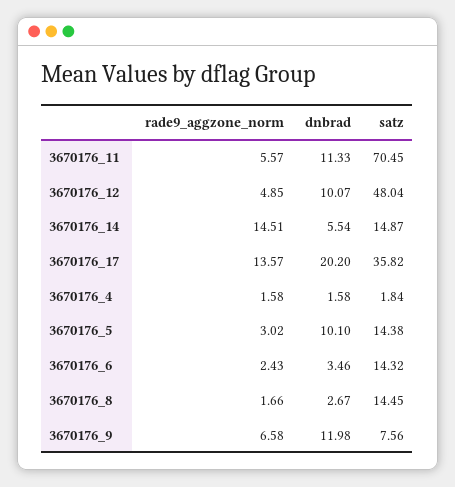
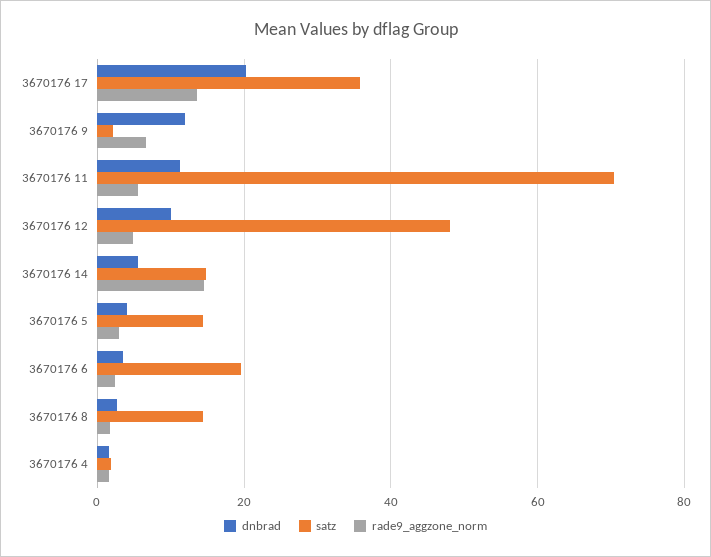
  {
    "rade9_aggzone_norm": {
      "3670176_11": 5.57,
      "3670176_12": 4.85,
      "3670176_14": 14.51,
      "3670176_17": 13.57,
      "3670176_4": 1.58,
      "3670176_5": 3.02,
      "3670176_6": 2.43,
      "3670176_8": 1.66,
      "3670176_9": 6.58
    },
    "dnbrad": {
      "3670176_11": 11.33,
      "3670176_12": 10.07,
      "3670176_14": 5.54,
      "3670176_17": 20.2,
      "3670176_4": 1.58,
-     "3670176_5": 10.1,
+     "3670176_5": 4,
      "3670176_6": 3.46,
      "3670176_8": 2.67,
      "3670176_9": 11.98
    },
    "satz": {
      "3670176_11": 70.45,
      "3670176_12": 48.04,
      "3670176_14": 14.87,
      "3670176_17": 35.82,
      "3670176_4": 1.84,
      "3670176_5": 14.38,
-     "3670176_6": 14.32,
+     "3670176_6": 20,
      "3670176_8": 14.45,
-     "3670176_9": 7.56
+     "3670176_9": 2
    }
  }

